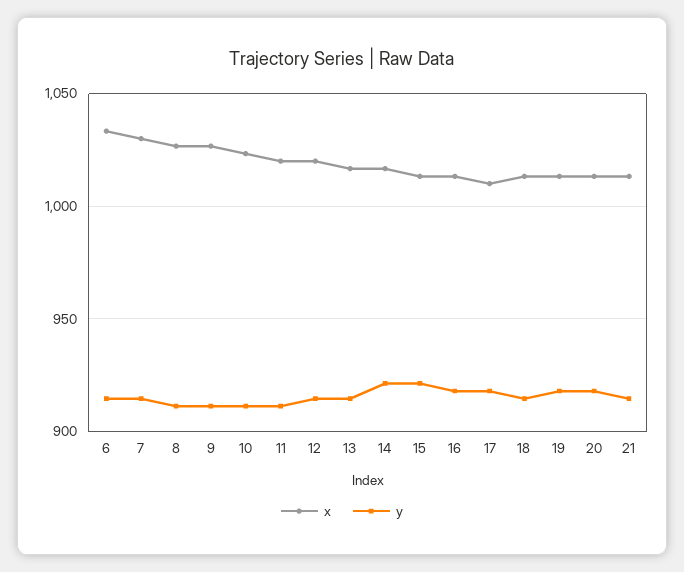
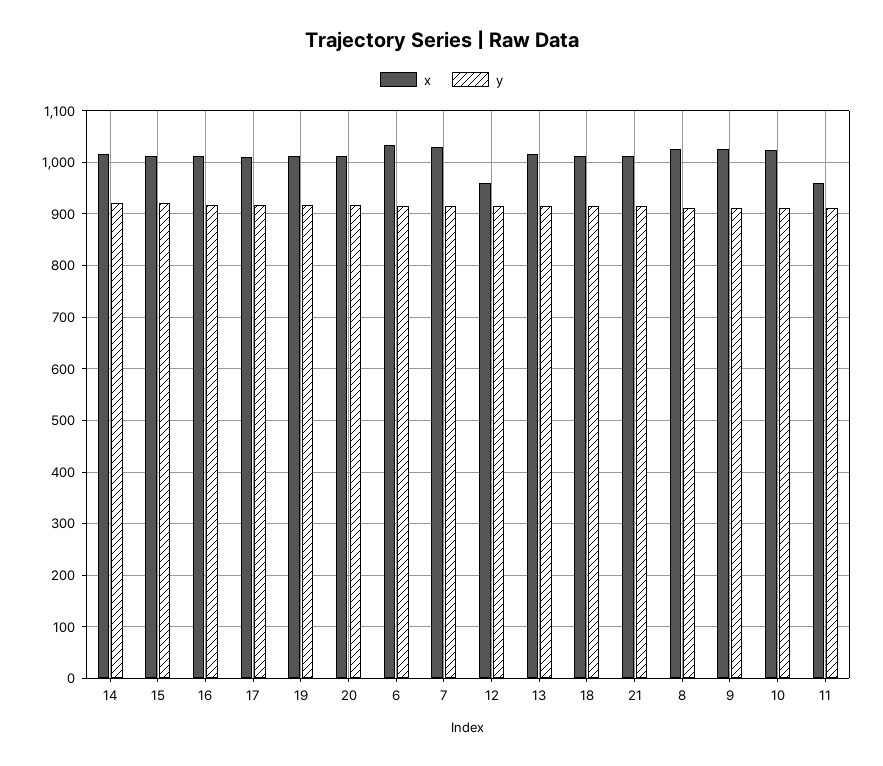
  {
    "x": {
      "6": 1035,
      "7": 1030,
      "8": 1025,
      "9": 1025,
      "10": 1025,
-     "11": 1020,
+     "11": 960,
-     "12": 1020,
+     "12": 960,
      "13": 1015,
      "14": 1015,
      "15": 1015,
      "16": 1015,
      "17": 1010,
      "18": 1015,
      "19": 1015,
      "20": 1015,
      "21": 1015
    },
    "y": {
      "6": 915,
      "7": 915,
      "8": 910,
      "9": 910,
      "10": 910,
      "11": 910,
      "12": 915,
      "13": 915,
      "14": 920,
      "15": 920,
      "16": 920,
      "17": 920,
      "18": 915,
      "19": 920,
      "20": 920,
      "21": 915
    }
  }

